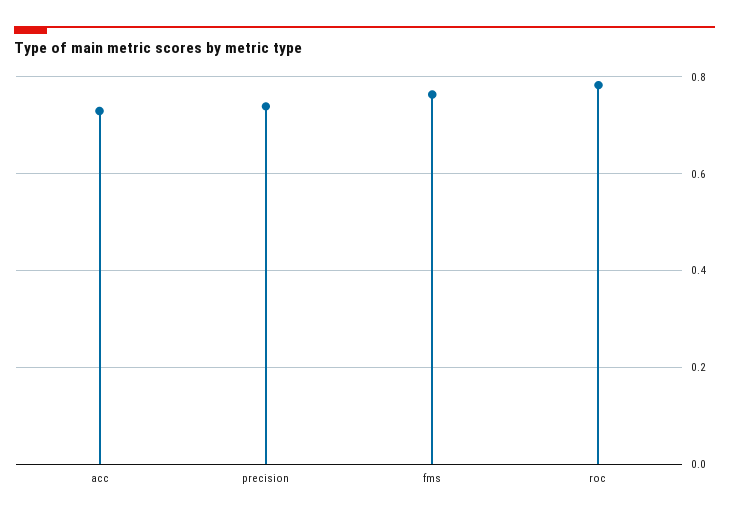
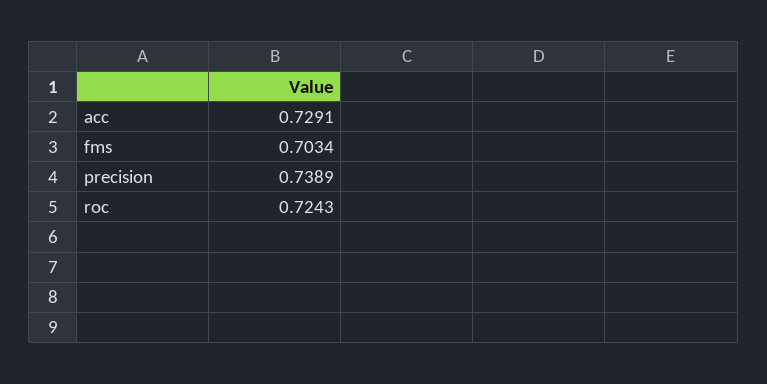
  {
    "acc": 0.7291,
    "precision": 0.7389,
-   "fms": 0.76,
+   "fms": 0.7034,
-   "roc": 0.78
+   "roc": 0.7243
  }

